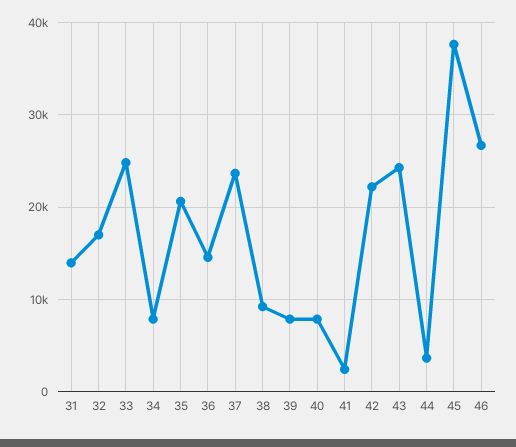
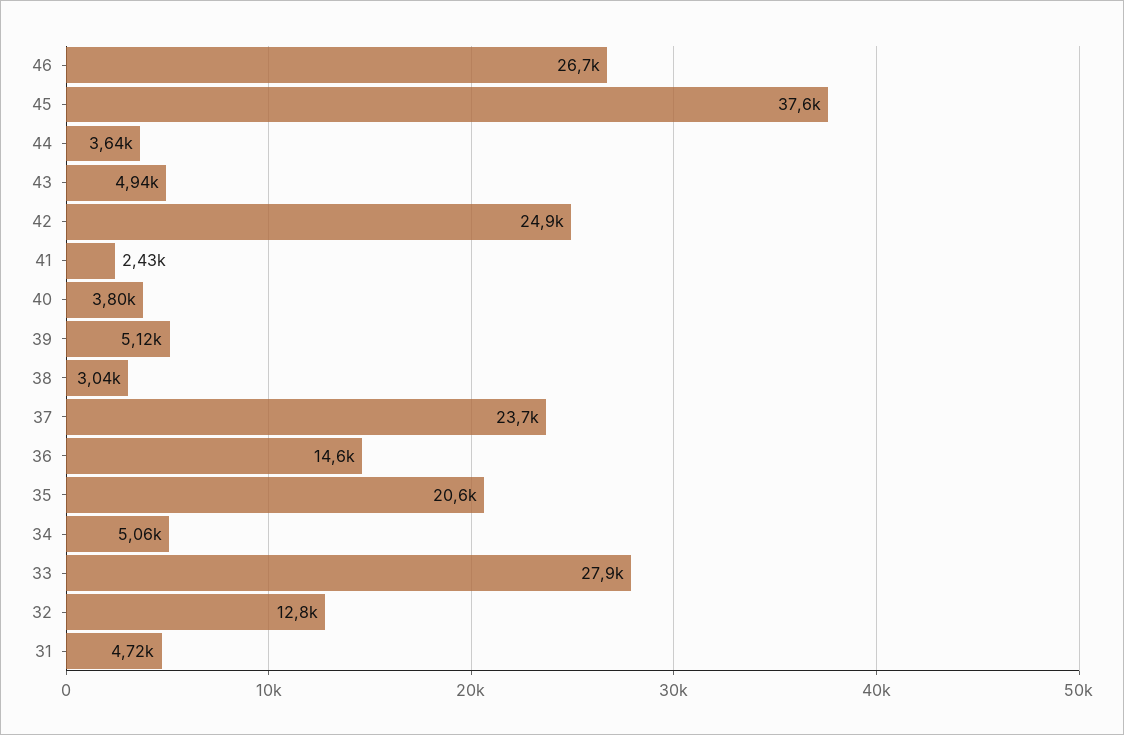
  {
-   "31": 14000,
+   "31": 4720,
-   "32": 17000,
+   "32": 12800,
-   "33": 25000,
+   "33": 27900,
-   "34": 8000,
+   "34": 5060,
    "35": 20600,
    "36": 14600,
    "37": 23700,
-   "38": 9000,
+   "38": 3040,
-   "39": 8000,
+   "39": 5120,
-   "40": 8000,
+   "40": 3800,
    "41": 2430,
-   "42": 22000,
+   "42": 24900,
-   "43": 24000,
+   "43": 4940,
    "44": 3640,
    "45": 37600,
    "46": 26700
  }

